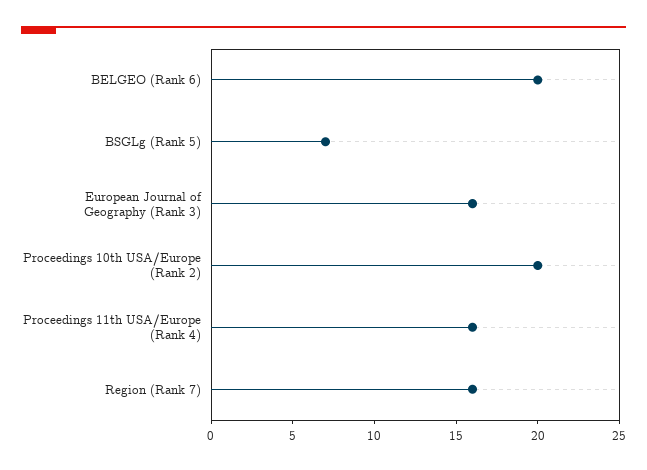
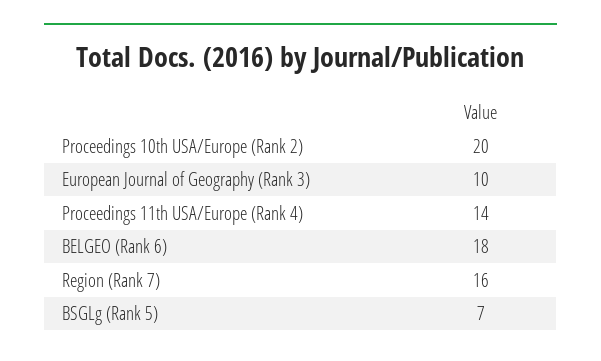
  {
-   "BELGEO (Rank 6)": 20,
+   "BELGEO (Rank 6)": 18,
    "BSGLg (Rank 5)": 7,
-   "European Journal of Geography (Rank 3)": 16,
+   "European Journal of Geography (Rank 3)": 10,
    "Proceedings 10th USA/Europe (Rank 2)": 20,
-   "Proceedings 11th USA/Europe (Rank 4)": 16,
+   "Proceedings 11th USA/Europe (Rank 4)": 14,
    "Region (Rank 7)": 16
  }

